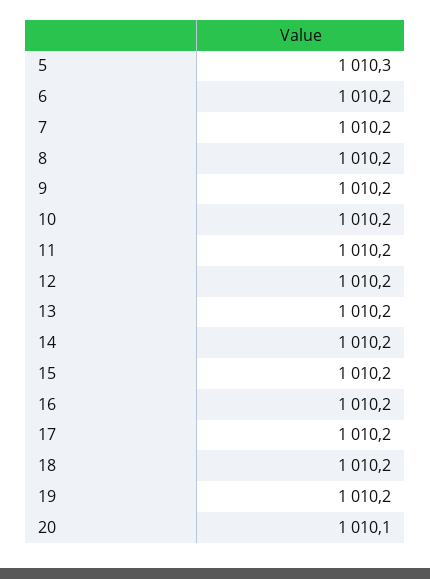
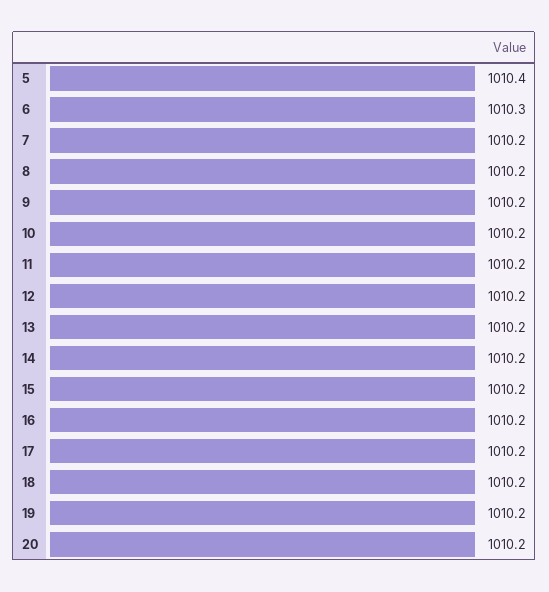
  {
-   "5": 1010.3,
+   "5": 1010.4,
-   "6": 1010.2,
+   "6": 1010.3,
    "7": 1010.2,
    "8": 1010.2,
    "9": 1010.2,
    "10": 1010.2,
    "11": 1010.2,
    "12": 1010.2,
    "13": 1010.2,
    "14": 1010.2,
    "15": 1010.2,
    "16": 1010.2,
    "17": 1010.2,
    "18": 1010.2,
    "19": 1010.2,
-   "20": 1010.1
+   "20": 1010.2
  }

